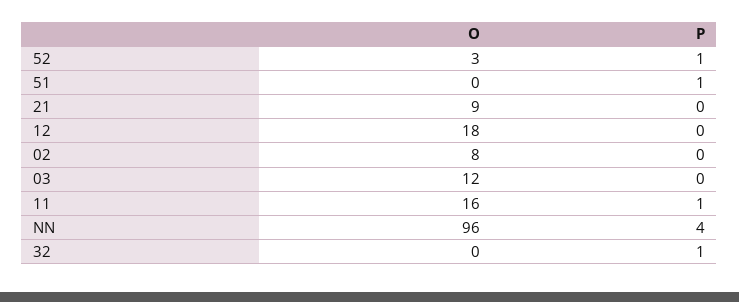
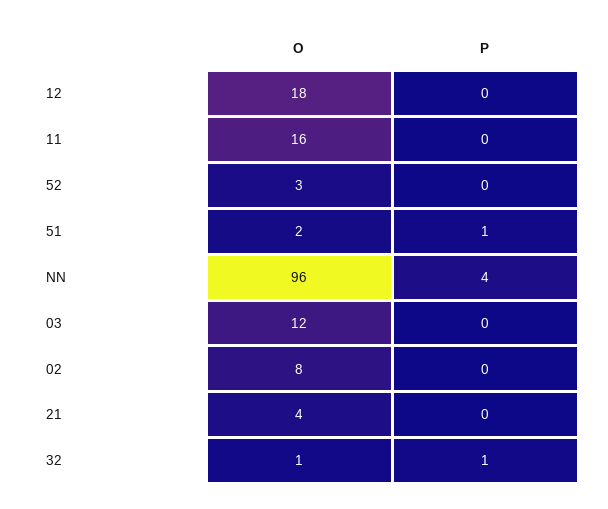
  {
    "O": {
      "52": 3,
-     "51": 0,
+     "51": 2,
-     "21": 9,
+     "21": 4,
      "12": 18,
      "02": 8,
      "03": 12,
      "11": 16,
      "NN": 96,
-     "32": 0
+     "32": 1
    },
    "P": {
-     "52": 1,
+     "52": 0,
      "51": 1,
      "21": 0,
      "12": 0,
      "02": 0,
      "03": 0,
-     "11": 1,
+     "11": 0,
      "NN": 4,
      "32": 1
    }
  }

